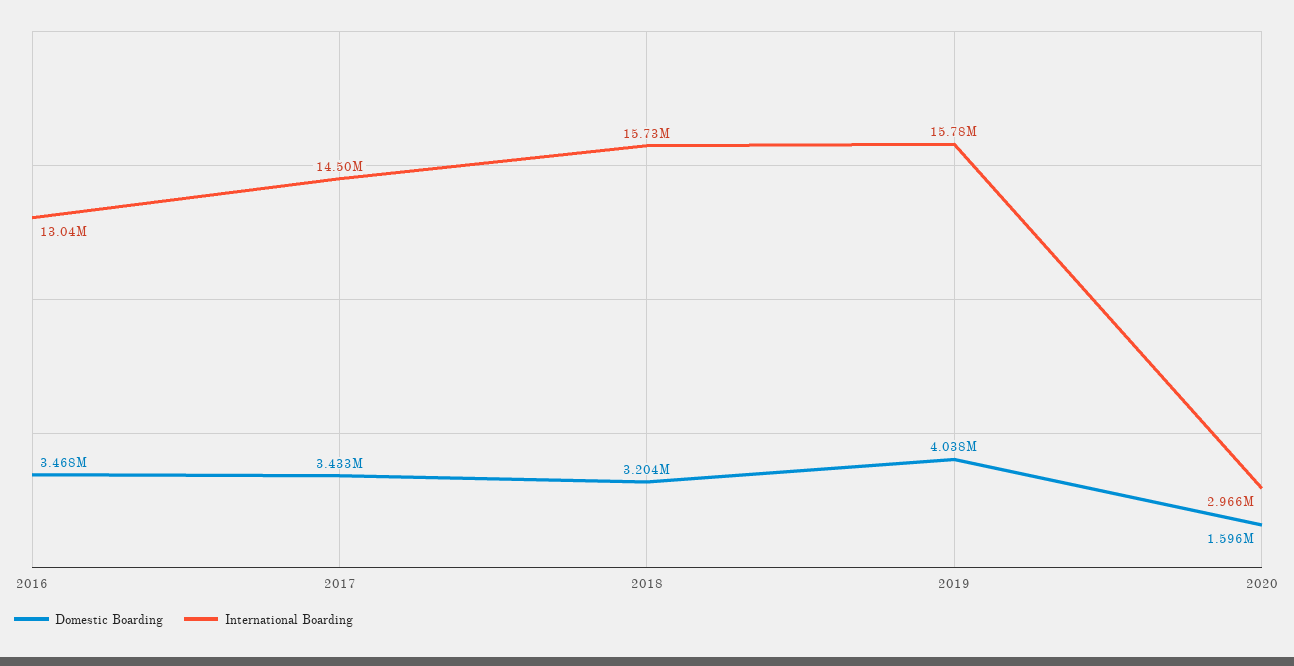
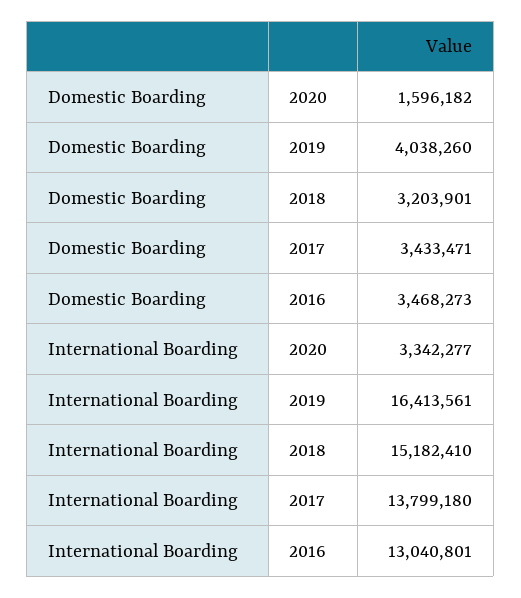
  {
    "Domestic Boarding": {
      "2016": 3468273,
      "2017": 3433471,
      "2018": 3203901,
      "2019": 4038260,
      "2020": 1596182
    },
    "International Boarding": {
      "2016": 13040801,
-     "2017": 14500000,
+     "2017": 13799180,
-     "2018": 15730000,
+     "2018": 15182410,
-     "2019": 15780000,
+     "2019": 16413561,
-     "2020": 2966000
+     "2020": 3342277
    }
  }

